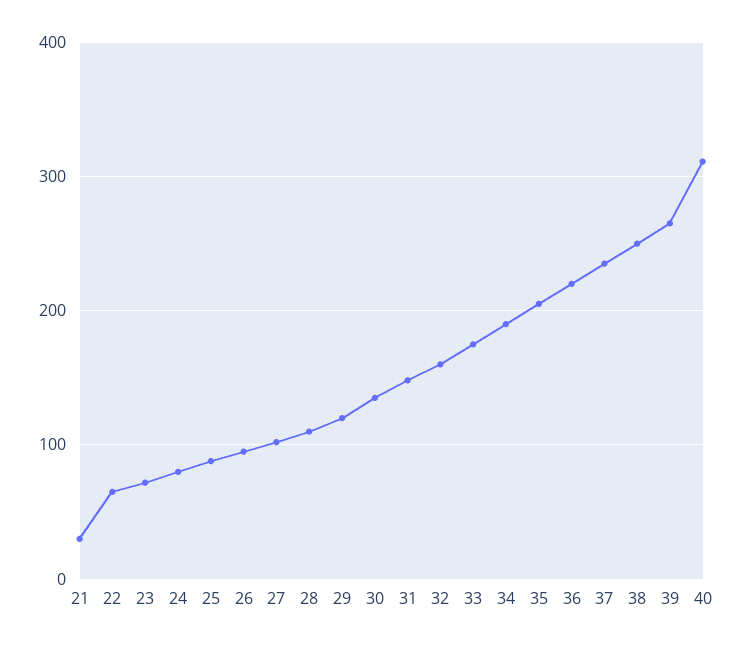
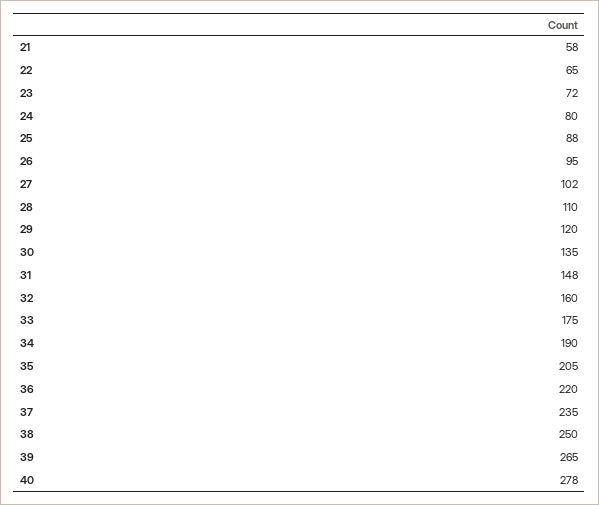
  {
-   "21": 30,
+   "21": 58,
    "22": 65,
    "23": 72,
    "24": 80,
    "25": 88,
    "26": 95,
    "27": 102,
    "28": 110,
    "29": 120,
    "30": 135,
    "31": 148,
    "32": 160,
    "33": 175,
    "34": 190,
    "35": 205,
    "36": 220,
    "37": 235,
    "38": 250,
    "39": 265,
-   "40": 310
+   "40": 278
  }

